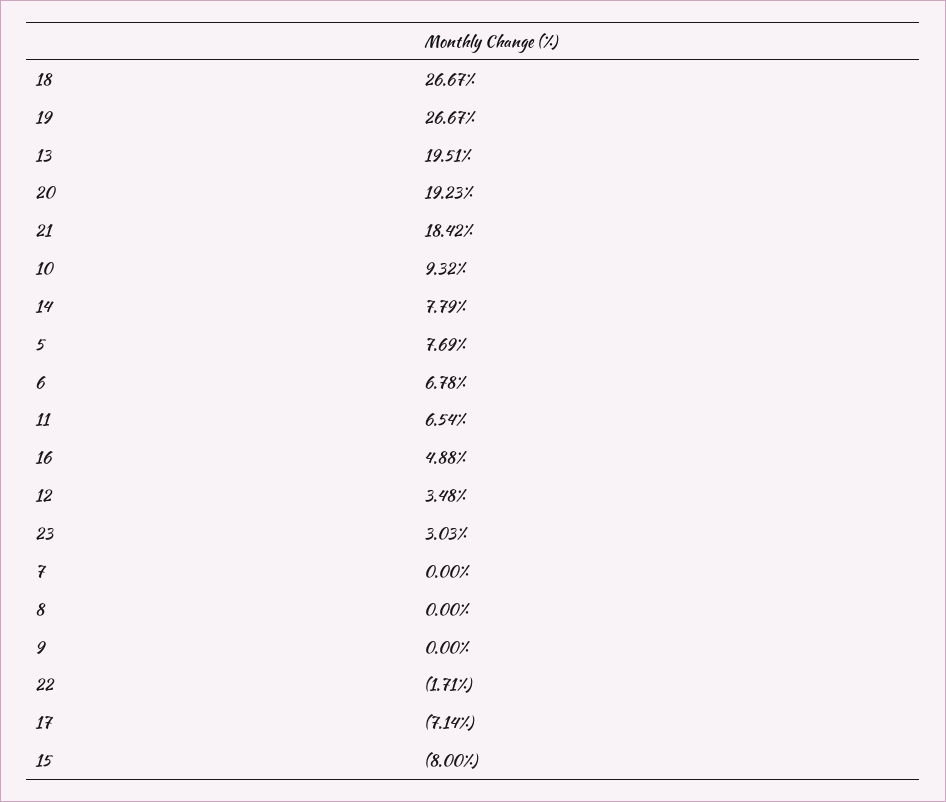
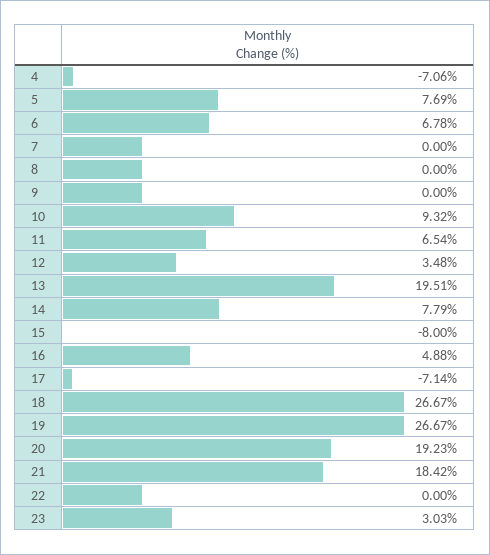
  {
    "18": 26.67,
    "19": 26.67,
    "13": 19.51,
    "20": 19.23,
    "21": 18.42,
    "10": 9.32,
    "14": 7.79,
    "5": 7.69,
    "6": 6.78,
    "11": 6.54,
    "16": 4.88,
    "12": 3.48,
    "23": 3.03,
    "7": 0,
    "8": 0,
    "9": 0,
-   "22": -1.71,
+   "22": 0,
    "17": -7.14,
-   "15": -8
+   "15": -8,
+   "4": -7.06
  }

